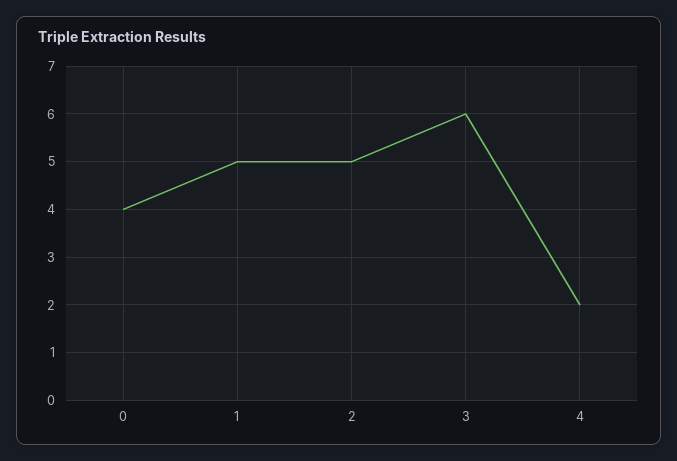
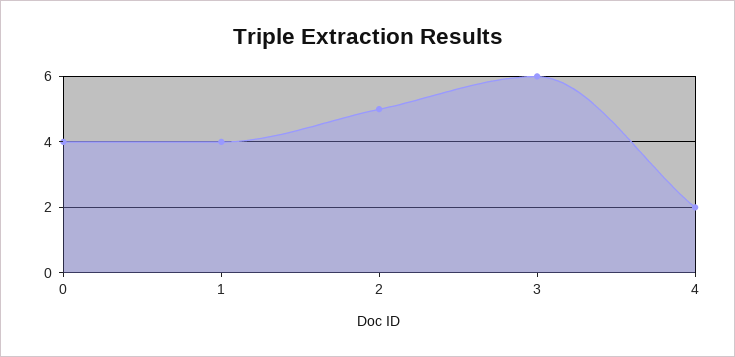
  {
    "0": 4,
-   "1": 5,
+   "1": 4,
    "2": 5,
    "3": 6,
    "4": 2
  }

